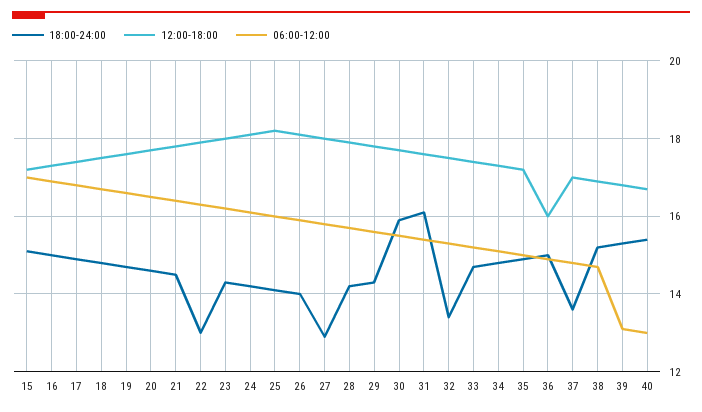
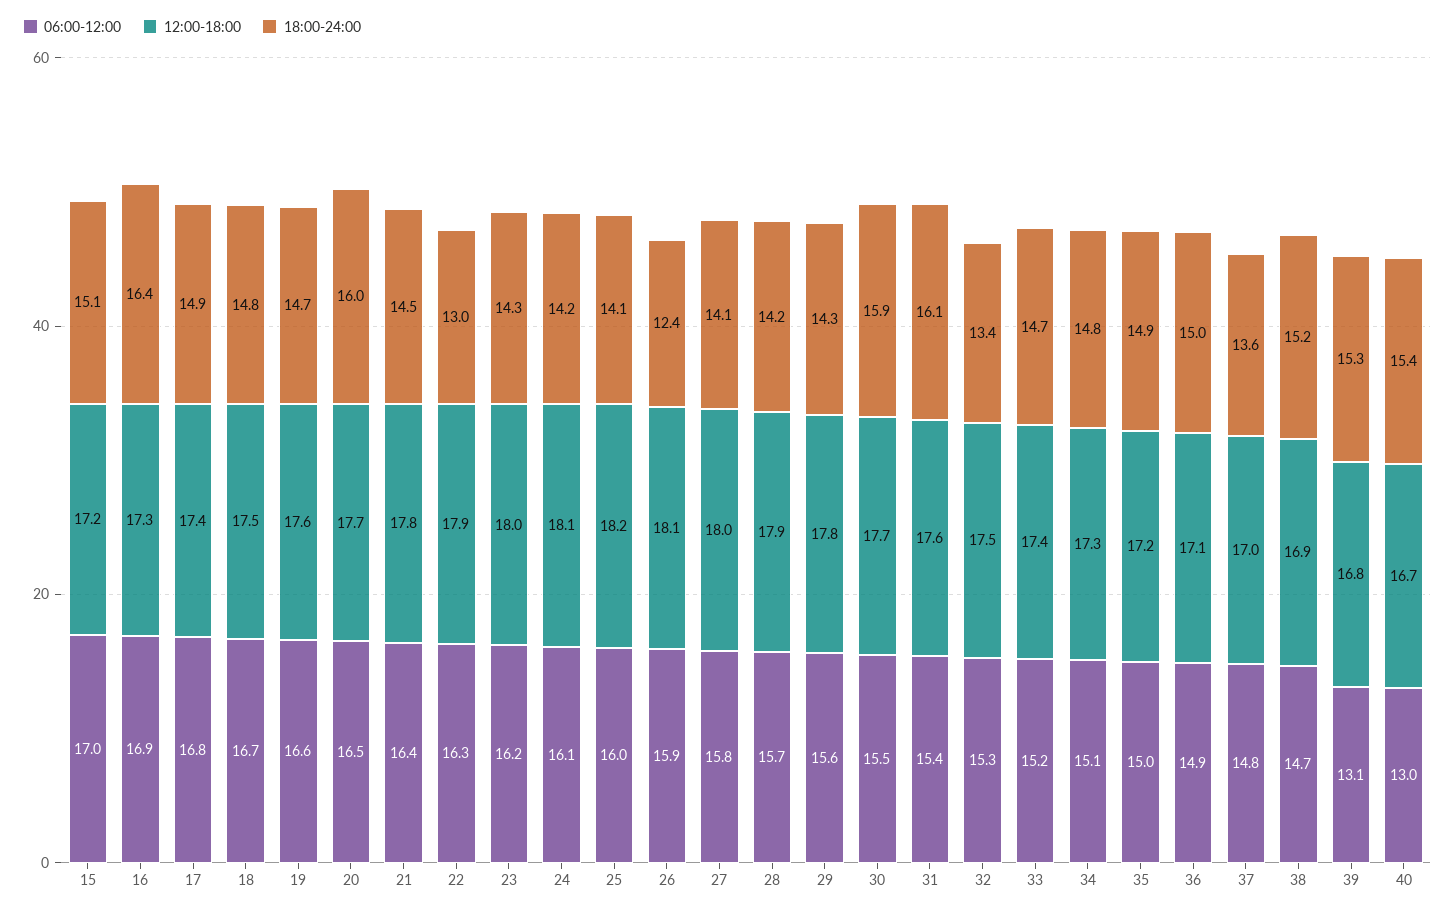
  {
    "18:00-24:00": {
      "15": 15.1,
-     "16": 15,
+     "16": 16.4,
      "17": 14.9,
      "18": 14.8,
      "19": 14.7,
-     "20": 14.5,
+     "20": 16,
      "21": 14.5,
      "22": 13,
      "23": 14.3,
      "24": 14.2,
      "25": 14.1,
-     "26": 14,
+     "26": 12.4,
-     "27": 13,
+     "27": 14.1,
      "28": 14.2,
      "29": 14.3,
      "30": 15.9,
      "31": 16.1,
      "32": 13.4,
      "33": 14.7,
      "34": 14.8,
      "35": 14.9,
      "36": 15,
      "37": 13.6,
      "38": 15.2,
      "39": 15.3,
      "40": 15.4
    },
    "12:00-18:00": {
      "15": 17.2,
      "16": 17.3,
      "17": 17.4,
      "18": 17.5,
      "19": 17.6,
      "20": 17.7,
      "21": 17.8,
      "22": 17.9,
      "23": 18,
      "24": 18.1,
      "25": 18.2,
      "26": 18.1,
      "27": 18,
      "28": 17.9,
      "29": 17.8,
      "30": 17.7,
      "31": 17.6,
      "32": 17.5,
      "33": 17.4,
      "34": 17.3,
      "35": 17.2,
-     "36": 16,
+     "36": 17.1,
      "37": 17,
      "38": 16.9,
      "39": 16.8,
      "40": 16.7
    },
    "06:00-12:00": {
      "15": 17,
      "16": 16.9,
      "17": 16.8,
      "18": 16.7,
      "19": 16.6,
      "20": 16.5,
      "21": 16.4,
      "22": 16.3,
      "23": 16.2,
      "24": 16.1,
      "25": 16,
      "26": 15.9,
      "27": 15.8,
      "28": 15.7,
      "29": 15.6,
      "30": 15.5,
      "31": 15.4,
      "32": 15.3,
      "33": 15.2,
      "34": 15.1,
      "35": 15,
      "36": 14.9,
      "37": 14.8,
      "38": 14.7,
      "39": 13.1,
      "40": 13
    }
  }

